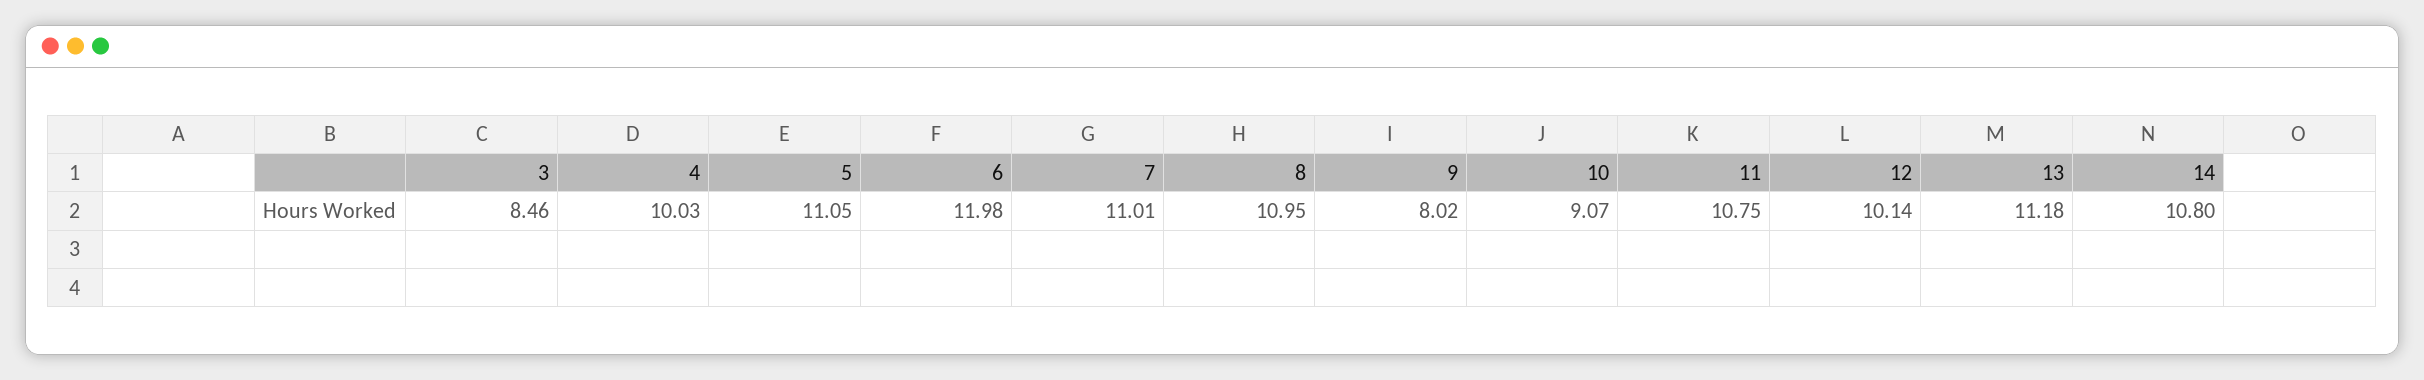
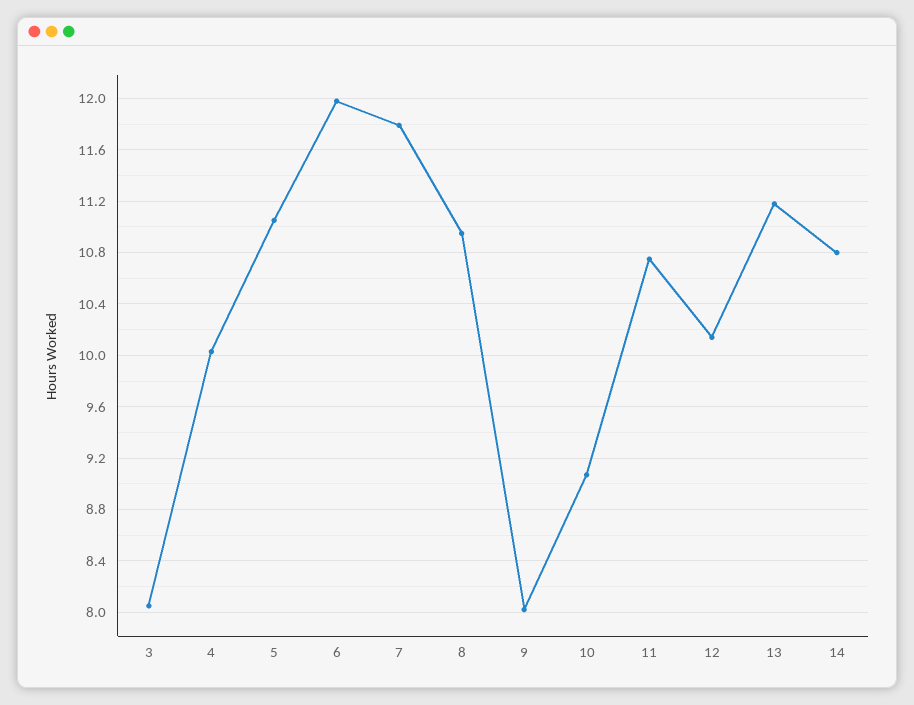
  {
-   "3": 8.46,
+   "3": 8.05,
    "4": 10.03,
    "5": 11.05,
    "6": 11.98,
-   "7": 11.01,
+   "7": 11.8,
    "8": 10.95,
    "9": 8.02,
    "10": 9.07,
    "11": 10.75,
    "12": 10.14,
    "13": 11.18,
    "14": 10.8
  }

